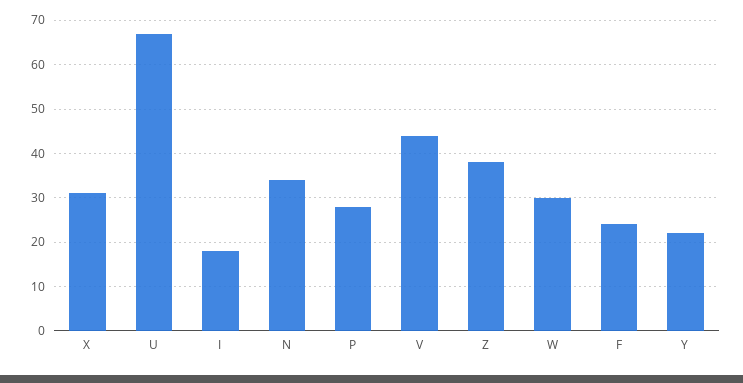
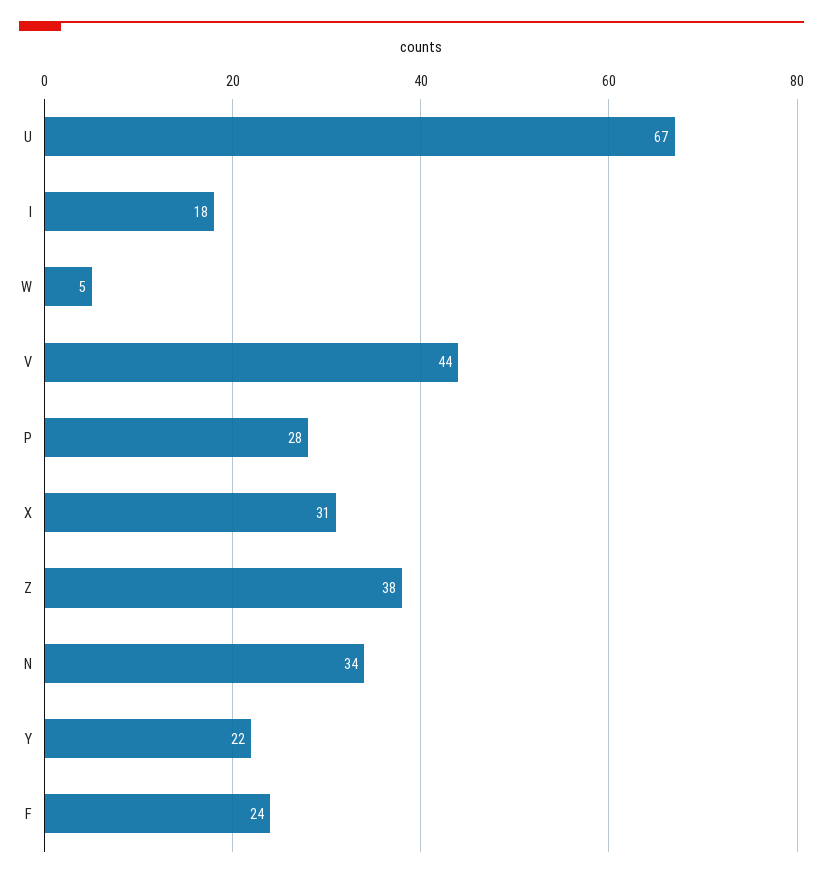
  {
    "X": 31,
    "U": 67,
    "I": 18,
    "N": 34,
    "P": 28,
    "V": 44,
    "Z": 38,
-   "W": 30,
+   "W": 5,
    "F": 24,
    "Y": 22
  }

